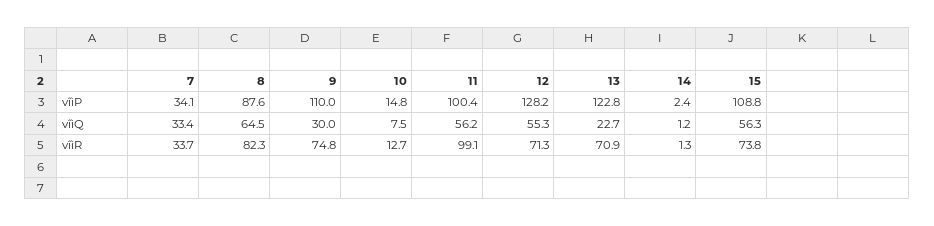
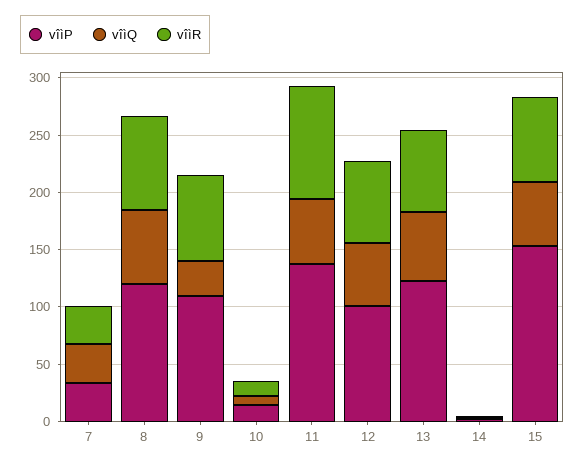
  {
    "vîìP": {
      "7": 34.1,
-     "8": 87.6,
+     "8": 120,
      "9": 110,
      "10": 14.8,
-     "11": 100.4,
+     "11": 140,
-     "12": 128.2,
+     "12": 100,
      "13": 122.8,
      "14": 2.4,
-     "15": 108.8
+     "15": 150
    },
    "vîìQ": {
      "7": 33.4,
      "8": 64.5,
      "9": 30,
      "10": 7.5,
      "11": 56.2,
      "12": 55.3,
-     "13": 22.7,
+     "13": 60,
      "14": 1.2,
      "15": 56.3
    },
    "vîìR": {
      "7": 33.7,
      "8": 82.3,
      "9": 74.8,
      "10": 12.7,
      "11": 99.1,
      "12": 71.3,
      "13": 70.9,
      "14": 1.3,
      "15": 73.8
    }
  }

